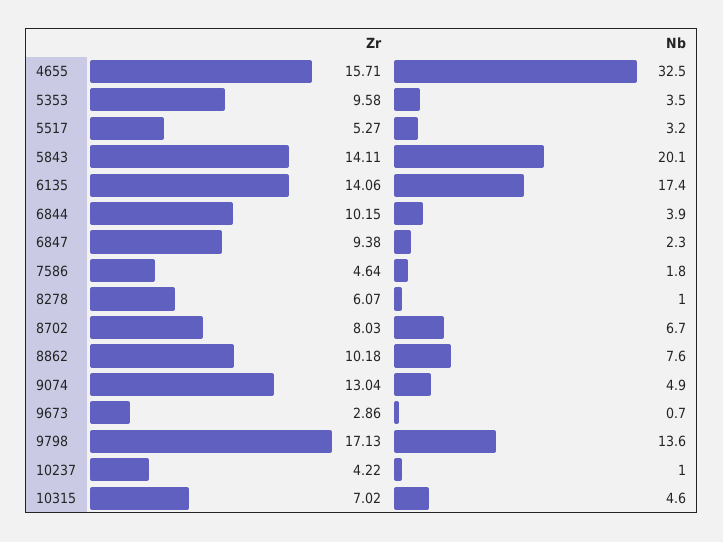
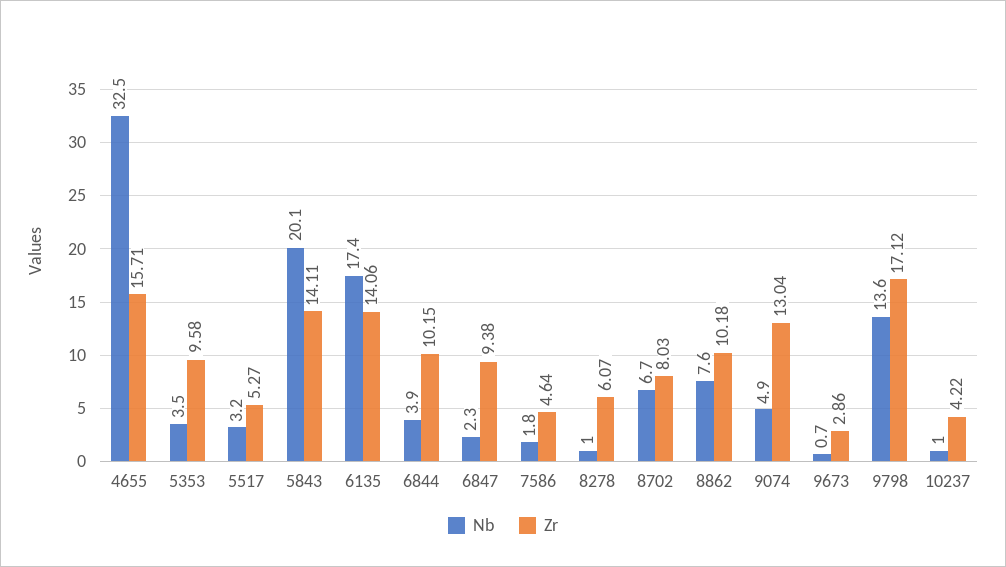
  {
    "Zr": {
      "4655": 15.71,
      "5353": 9.58,
      "5517": 5.27,
      "5843": 14.11,
      "6135": 14.06,
      "6844": 10.15,
      "6847": 9.38,
      "7586": 4.64,
      "8278": 6.07,
      "8702": 8.03,
      "8862": 10.18,
      "9074": 13.04,
      "9673": 2.86,
-     "9798": 17.13,
+     "9798": 17.12,
-     "10237": 4.22,
+     "10237": 4.22
-     "10315": 7.02
    },
    "Nb": {
      "4655": 32.5,
      "5353": 3.5,
      "5517": 3.2,
      "5843": 20.1,
      "6135": 17.4,
      "6844": 3.9,
      "6847": 2.3,
      "7586": 1.8,
      "8278": 1,
      "8702": 6.7,
      "8862": 7.6,
      "9074": 4.9,
      "9673": 0.7,
      "9798": 13.6,
-     "10237": 1,
+     "10237": 1
-     "10315": 4.6
    }
  }

